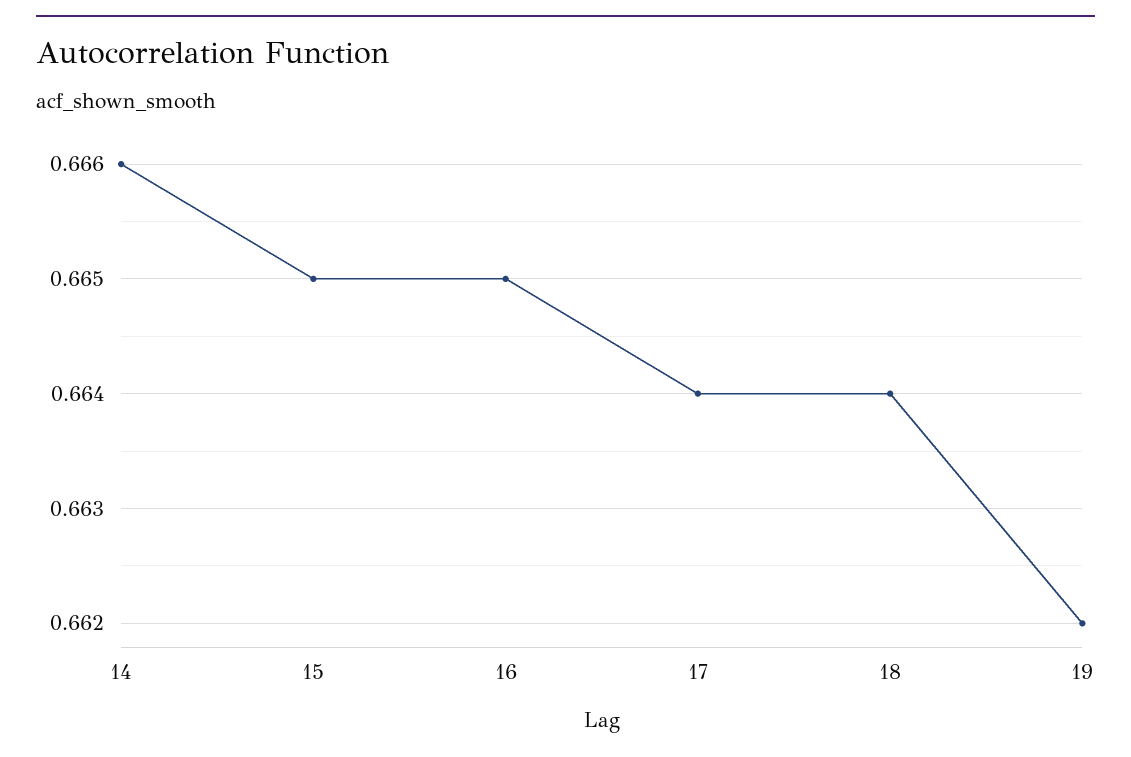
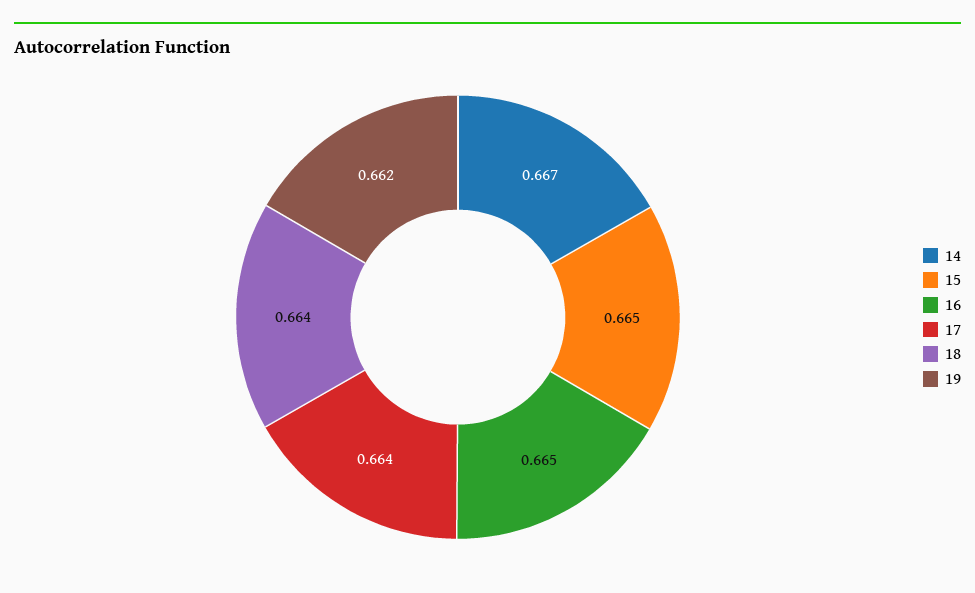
  {
-   "14": 0.666,
+   "14": 0.667,
    "15": 0.665,
    "16": 0.665,
    "17": 0.664,
    "18": 0.664,
    "19": 0.662
  }

